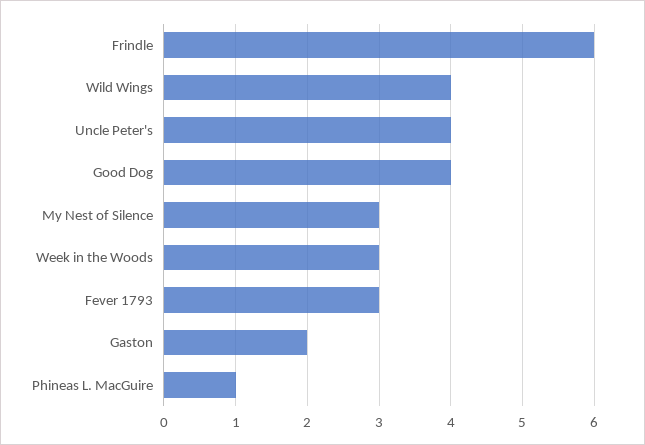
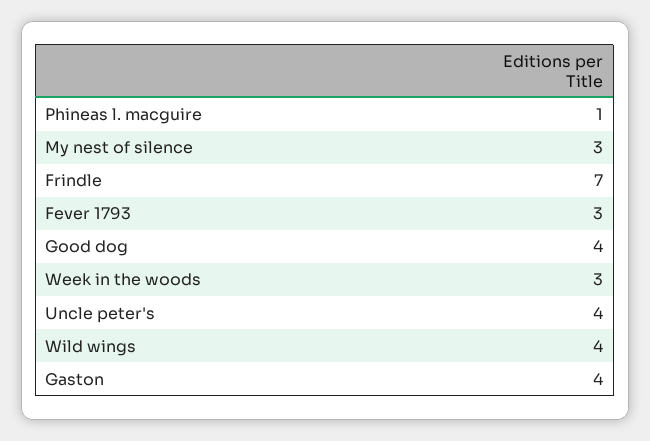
  {
-   "Frindle": 6,
+   "Frindle": 7,
    "Wild Wings": 4,
    "Uncle Peter's": 4,
    "Good Dog": 4,
    "My Nest of Silence": 3,
    "Week in the Woods": 3,
    "Fever 1793": 3,
-   "Gaston": 2,
+   "Gaston": 4,
    "Phineas L. MacGuire": 1
  }

